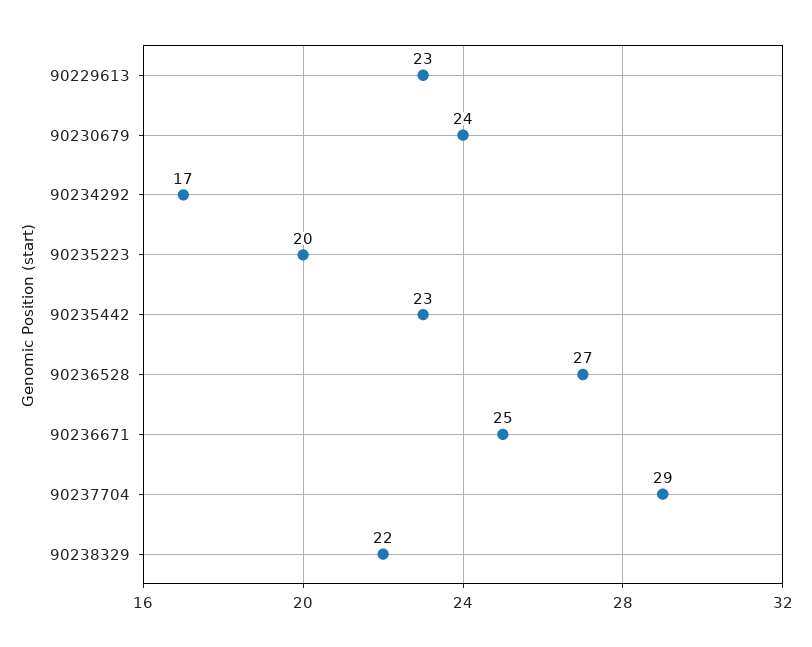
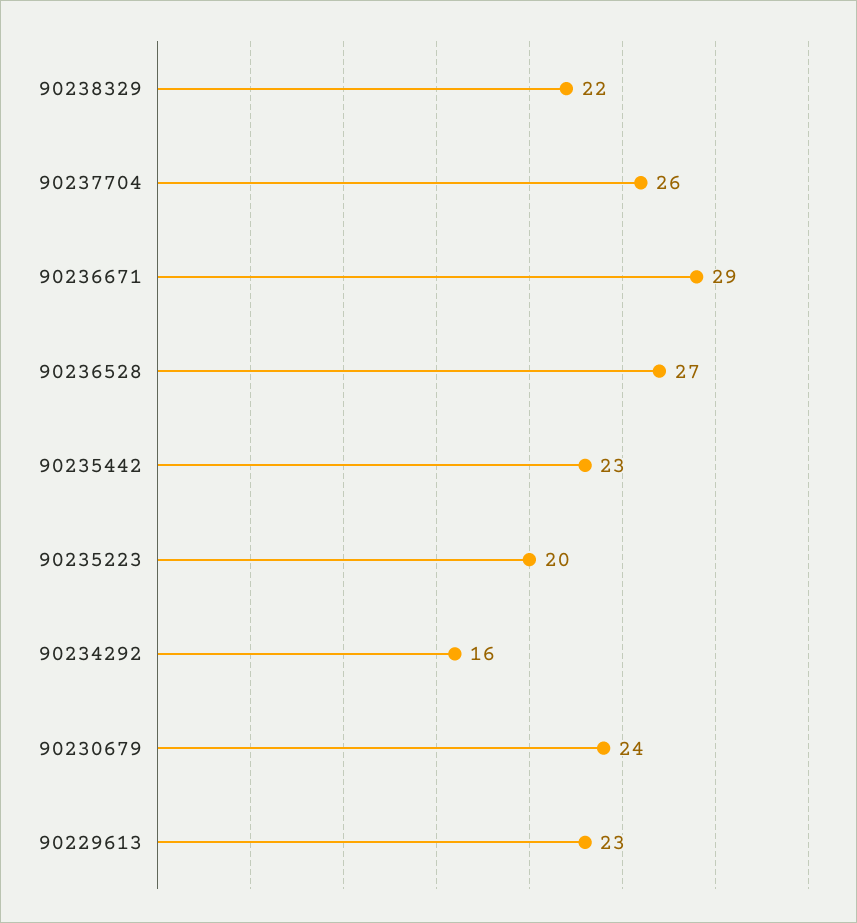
  {
    "90229613": 23,
    "90230679": 24,
-   "90234292": 17,
+   "90234292": 16,
    "90235223": 20,
    "90235442": 23,
    "90236528": 27,
-   "90236671": 25,
+   "90236671": 29,
-   "90237704": 29,
+   "90237704": 26,
    "90238329": 22
  }

